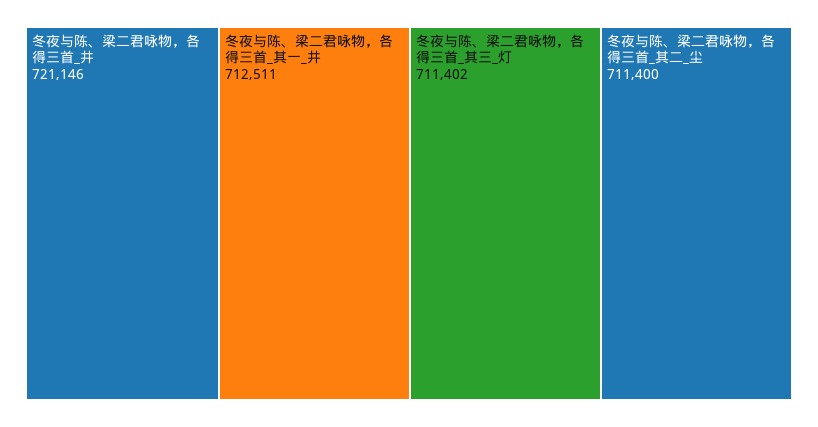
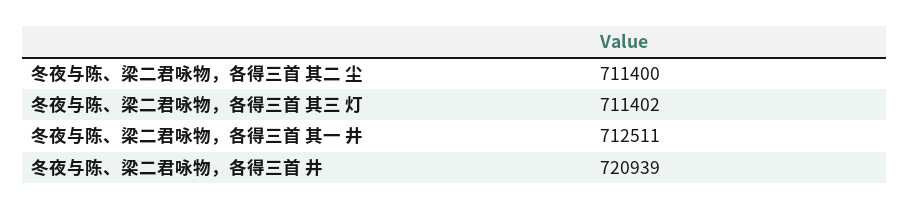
  {
-   "冬夜与陈、梁二君咏物，各得三首_井": 721146,
+   "冬夜与陈、梁二君咏物，各得三首_井": 720939,
    "冬夜与陈、梁二君咏物，各得三首_其一_井": 712511,
    "冬夜与陈、梁二君咏物，各得三首_其三_灯": 711402,
    "冬夜与陈、梁二君咏物，各得三首_其二_尘": 711400
  }

